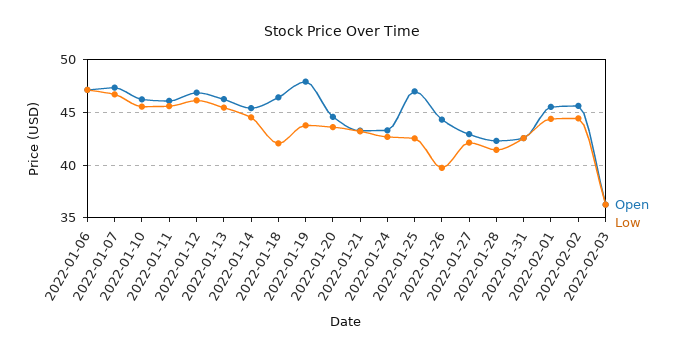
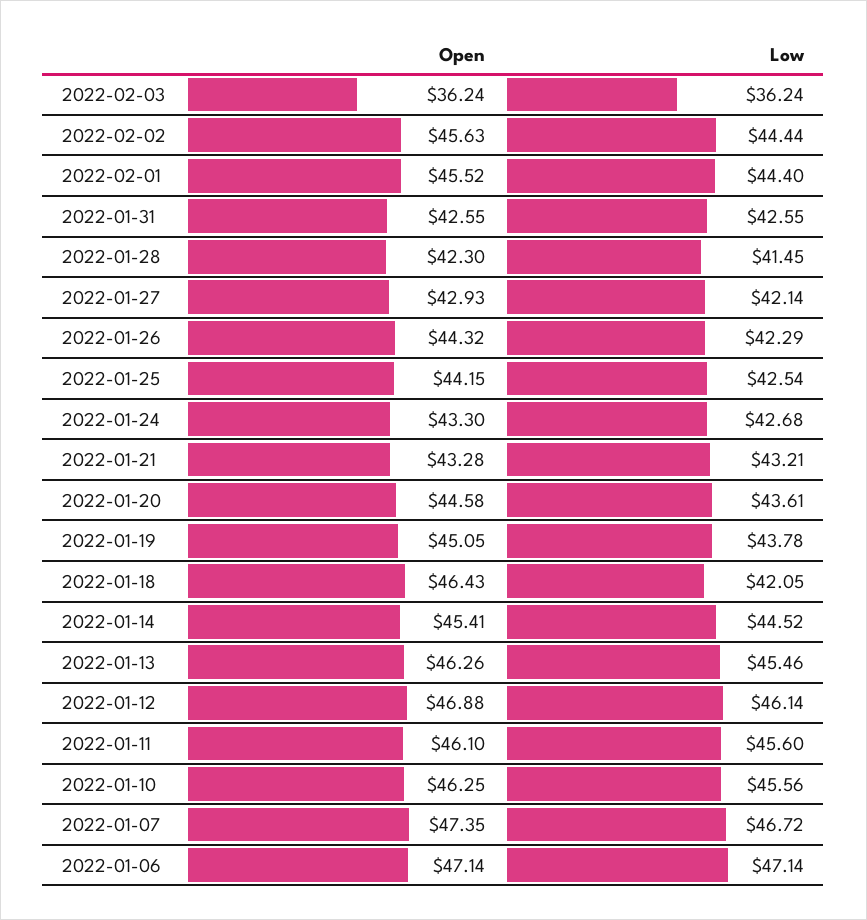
  {
    "Open": {
      "2022-01-06": 47.14,
      "2022-01-07": 47.35,
      "2022-01-10": 46.25,
      "2022-01-11": 46.1,
      "2022-01-12": 46.88,
      "2022-01-13": 46.26,
      "2022-01-14": 45.41,
      "2022-01-18": 46.43,
-     "2022-01-19": 48,
+     "2022-01-19": 45.05,
      "2022-01-20": 44.58,
      "2022-01-21": 43.28,
      "2022-01-24": 43.3,
-     "2022-01-25": 47,
+     "2022-01-25": 44.15,
      "2022-01-26": 44.32,
      "2022-01-27": 42.93,
      "2022-01-28": 42.3,
      "2022-01-31": 42.55,
      "2022-02-01": 45.52,
      "2022-02-02": 45.63,
      "2022-02-03": 36.24
    },
    "Low": {
      "2022-01-06": 47.14,
      "2022-01-07": 46.72,
      "2022-01-10": 45.56,
      "2022-01-11": 45.6,
      "2022-01-12": 46.14,
      "2022-01-13": 45.46,
      "2022-01-14": 44.52,
      "2022-01-18": 42.05,
      "2022-01-19": 43.78,
      "2022-01-20": 43.61,
      "2022-01-21": 43.21,
      "2022-01-24": 42.68,
      "2022-01-25": 42.54,
-     "2022-01-26": 40,
+     "2022-01-26": 42.29,
      "2022-01-27": 42.14,
      "2022-01-28": 41.45,
      "2022-01-31": 42.55,
      "2022-02-01": 44.4,
      "2022-02-02": 44.44,
      "2022-02-03": 36.24
    }
  }

